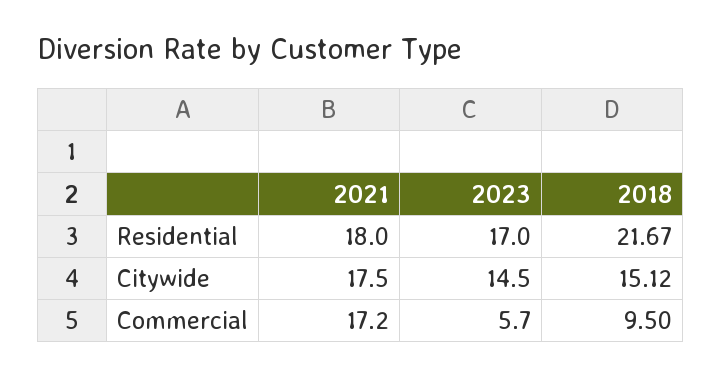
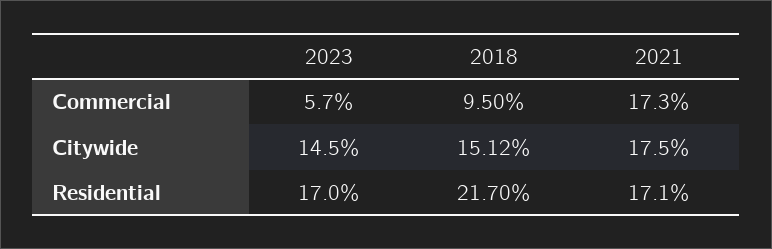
  {
    "2021": {
-     "Residential": 18,
+     "Residential": 17.1,
      "Citywide": 17.5,
-     "Commercial": 17.2
+     "Commercial": 17.3
    },
    "2023": {
      "Residential": 17,
      "Citywide": 14.5,
      "Commercial": 5.7
    },
    "2018": {
-     "Residential": 21.67,
+     "Residential": 21.7,
      "Citywide": 15.12,
      "Commercial": 9.5
    }
  }

